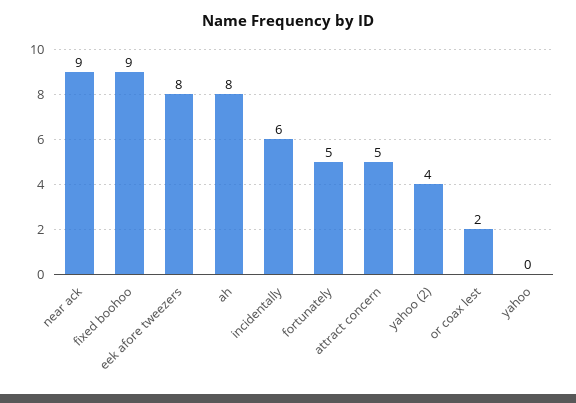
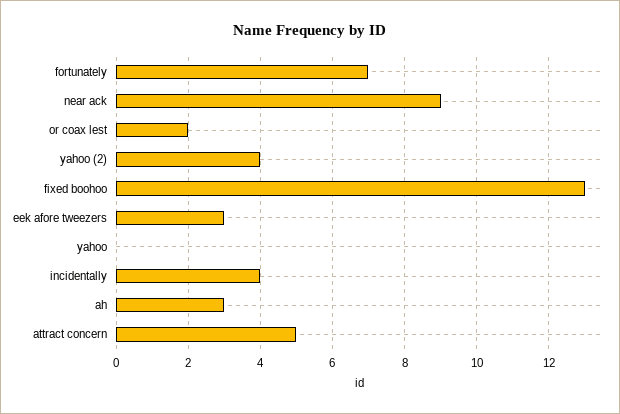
  {
    "near ack": 9,
-   "fixed boohoo": 9,
+   "fixed boohoo": 13,
-   "eek afore tweezers": 8,
+   "eek afore tweezers": 3,
-   "ah": 8,
+   "ah": 3,
-   "incidentally": 6,
+   "incidentally": 4,
-   "fortunately": 5,
+   "fortunately": 7,
    "attract concern": 5,
    "yahoo (2)": 4,
    "or coax lest": 2,
    "yahoo": 0
  }

